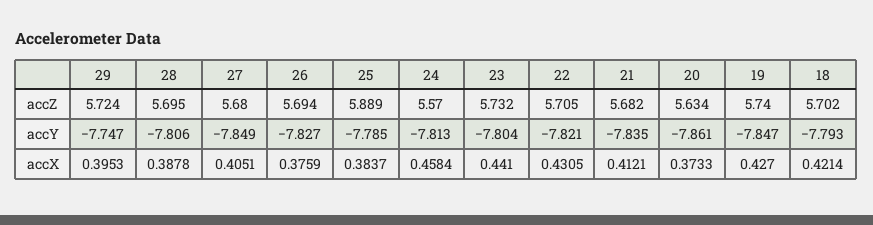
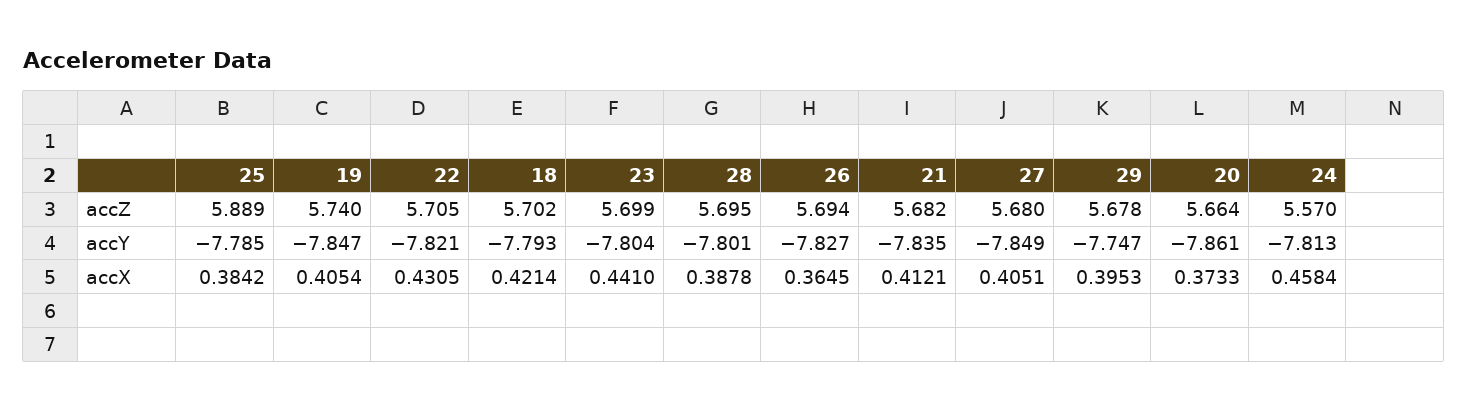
  {
    "29": {
-     "accZ": 5.724,
+     "accZ": 5.678,
      "accY": -7.747,
      "accX": 0.3953
    },
    "28": {
      "accZ": 5.695,
-     "accY": -7.806,
+     "accY": -7.801,
      "accX": 0.3878
    },
    "27": {
      "accZ": 5.68,
      "accY": -7.849,
      "accX": 0.4051
    },
    "26": {
      "accZ": 5.694,
      "accY": -7.827,
-     "accX": 0.3759
+     "accX": 0.3645
    },
    "25": {
      "accZ": 5.889,
      "accY": -7.785,
-     "accX": 0.3837
+     "accX": 0.3842
    },
    "24": {
      "accZ": 5.57,
      "accY": -7.813,
      "accX": 0.4584
    },
    "23": {
-     "accZ": 5.732,
+     "accZ": 5.699,
      "accY": -7.804,
      "accX": 0.441
    },
    "22": {
      "accZ": 5.705,
      "accY": -7.821,
      "accX": 0.4305
    },
    "21": {
      "accZ": 5.682,
      "accY": -7.835,
      "accX": 0.4121
    },
    "20": {
-     "accZ": 5.634,
+     "accZ": 5.664,
      "accY": -7.861,
      "accX": 0.3733
    },
    "19": {
      "accZ": 5.74,
      "accY": -7.847,
-     "accX": 0.427
+     "accX": 0.4054
    },
    "18": {
      "accZ": 5.702,
      "accY": -7.793,
      "accX": 0.4214
    }
  }

